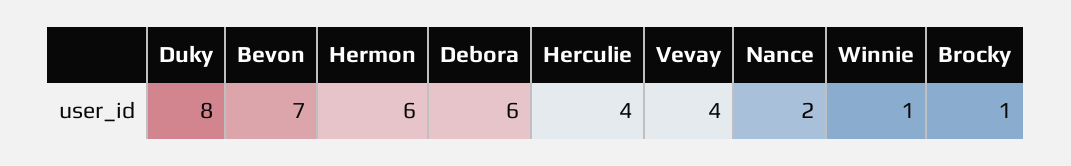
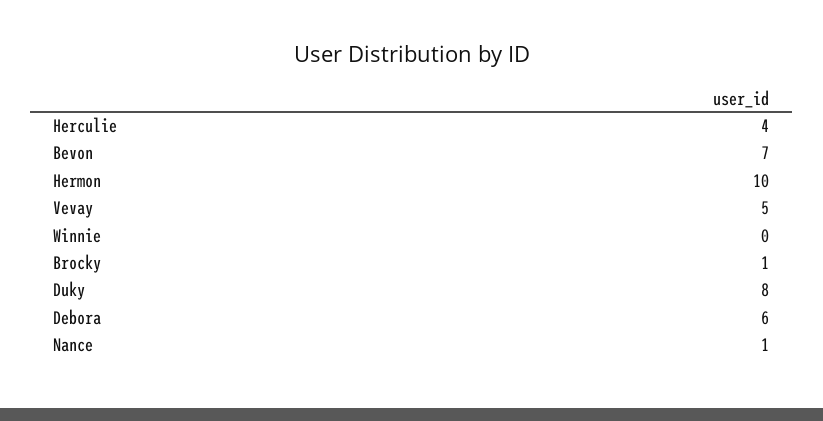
  {
    "Duky": 8,
    "Bevon": 7,
-   "Hermon": 6,
+   "Hermon": 10,
    "Debora": 6,
    "Herculie": 4,
-   "Vevay": 4,
+   "Vevay": 5,
-   "Nance": 2,
+   "Nance": 1,
-   "Winnie": 1,
+   "Winnie": 0,
    "Brocky": 1
  }

